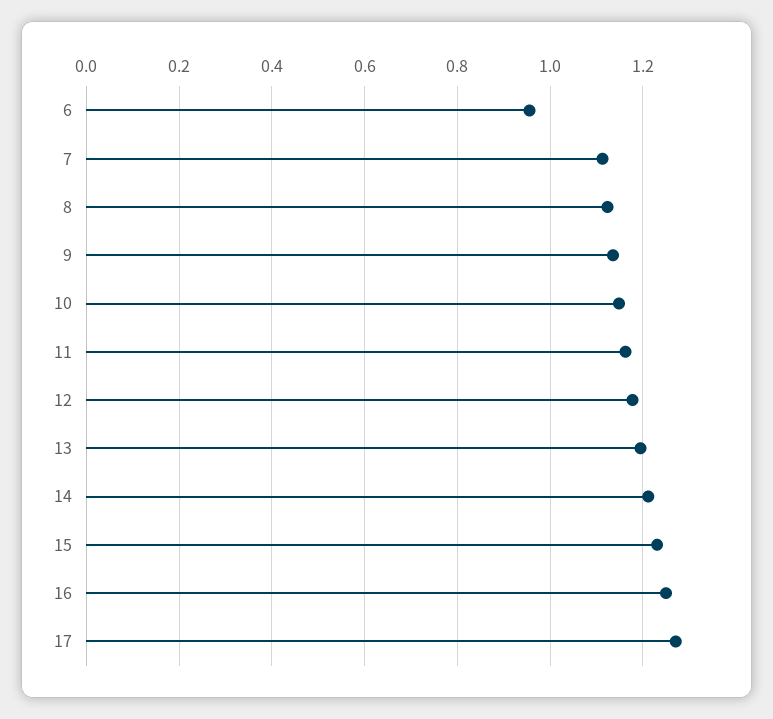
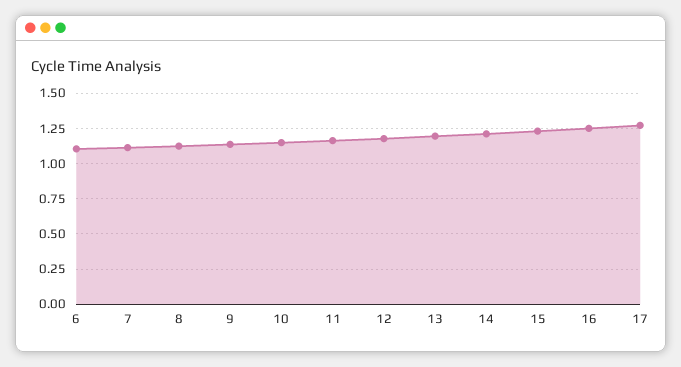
  {
-   "6": 0.96,
+   "6": 1.1,
    "7": 1.12,
    "8": 1.12,
    "9": 1.14,
    "10": 1.14,
    "11": 1.16,
    "12": 1.18,
    "13": 1.2,
    "14": 1.22,
    "15": 1.24,
    "16": 1.26,
    "17": 1.28
  }

